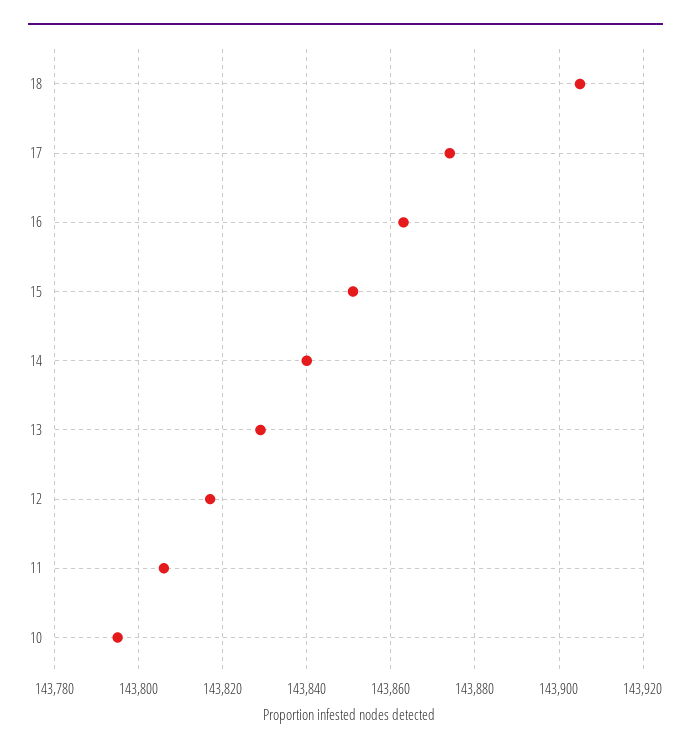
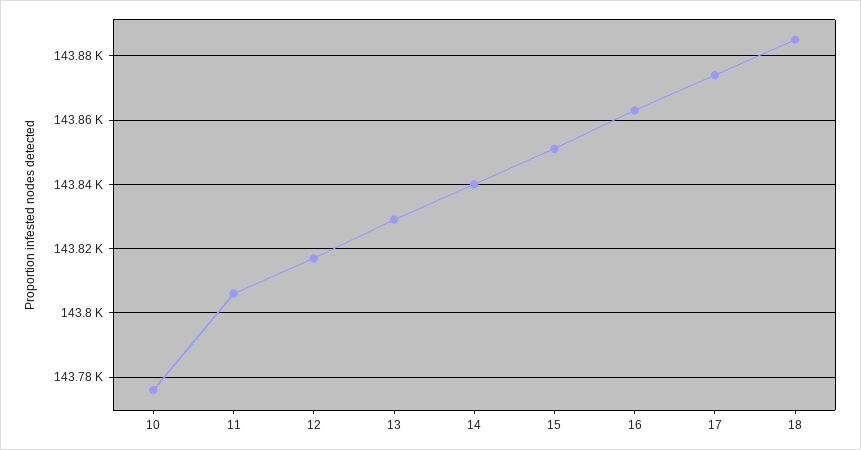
  {
-   "18": 143905,
+   "18": 143885,
    "17": 143875,
    "16": 143865,
    "15": 143850,
    "14": 143840,
    "13": 143830,
    "12": 143815,
    "11": 143805,
-   "10": 143795
+   "10": 143775
  }

